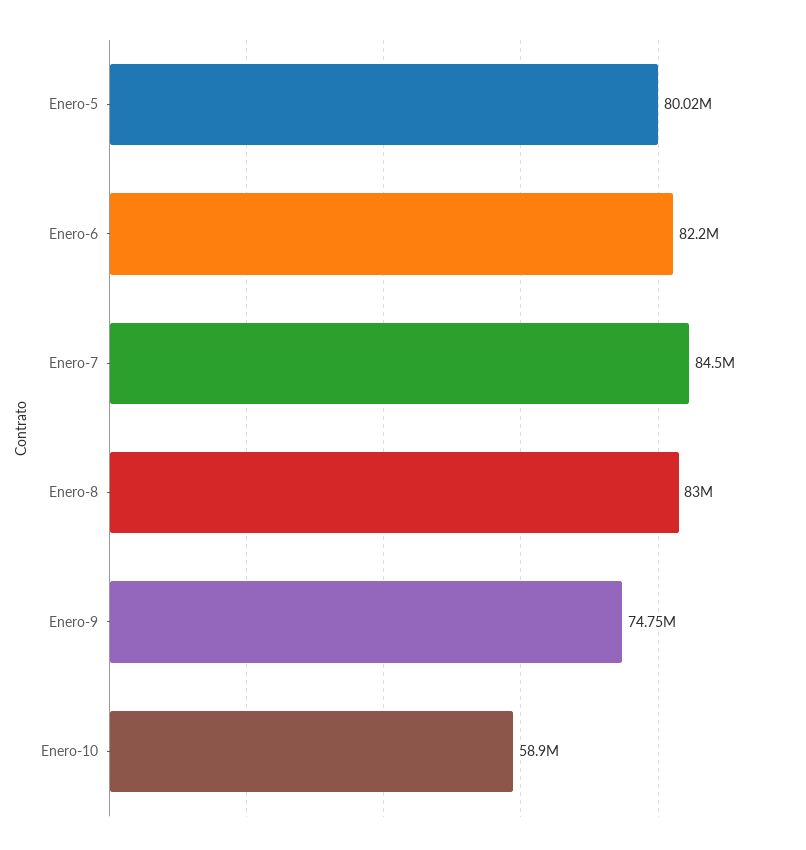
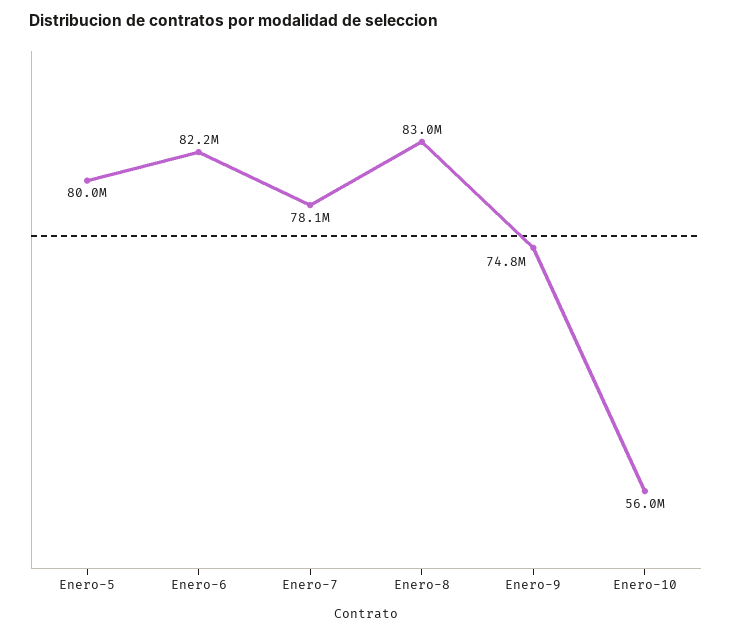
  {
    "Enero-5": 80020000,
    "Enero-6": 82200000,
-   "Enero-7": 84500000,
+   "Enero-7": 78100000,
    "Enero-8": 83000000,
    "Enero-9": 74750000,
-   "Enero-10": 58900000
+   "Enero-10": 56000000
  }

